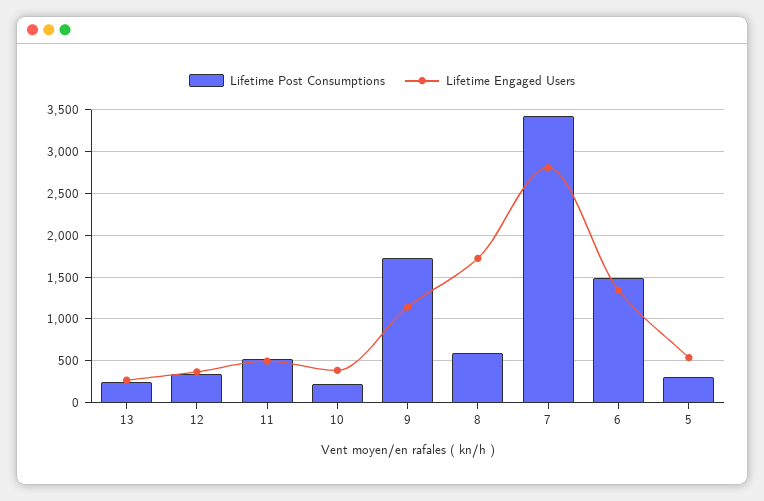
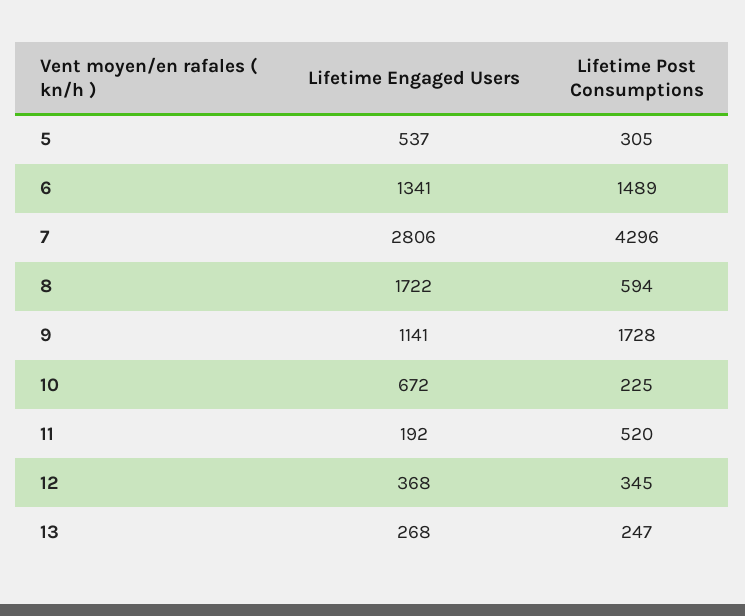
  {
    "Lifetime Post Consumptions": {
      "13": 247,
      "12": 345,
      "11": 520,
      "10": 225,
      "9": 1728,
      "8": 594,
-     "7": 3400,
+     "7": 4296,
      "6": 1489,
      "5": 305
    },
    "Lifetime Engaged Users": {
      "13": 268,
      "12": 368,
-     "11": 500,
+     "11": 192,
-     "10": 400,
+     "10": 672,
      "9": 1141,
      "8": 1722,
      "7": 2806,
      "6": 1341,
      "5": 537
    }
  }

